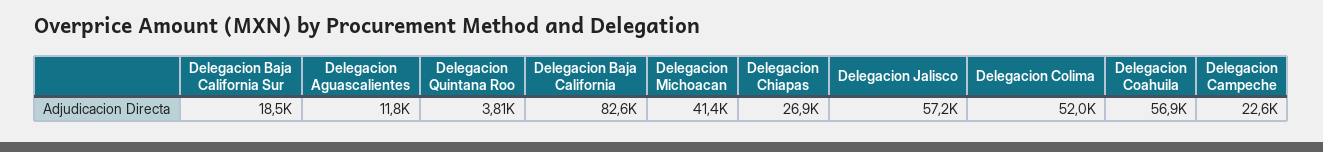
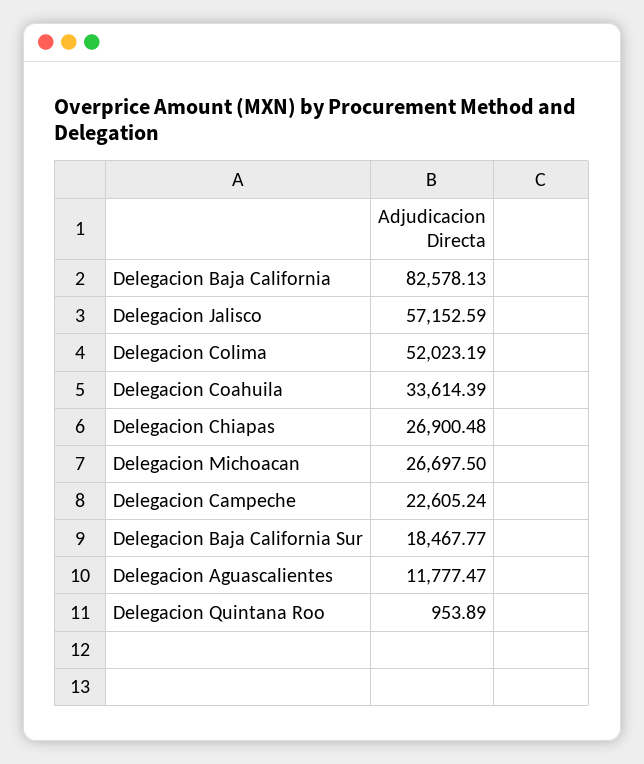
  {
    "Delegacion Baja California Sur": 18467.77,
    "Delegacion Aguascalientes": 11777.47,
-   "Delegacion Quintana Roo": 3810,
+   "Delegacion Quintana Roo": 953.89,
    "Delegacion Baja California": 82578.13,
-   "Delegacion Michoacan": 41400,
+   "Delegacion Michoacan": 26697.5,
    "Delegacion Chiapas": 26900.48,
    "Delegacion Jalisco": 57152.59,
    "Delegacion Colima": 52023.19,
-   "Delegacion Coahuila": 56900,
+   "Delegacion Coahuila": 33614.39,
    "Delegacion Campeche": 22605.24
  }

